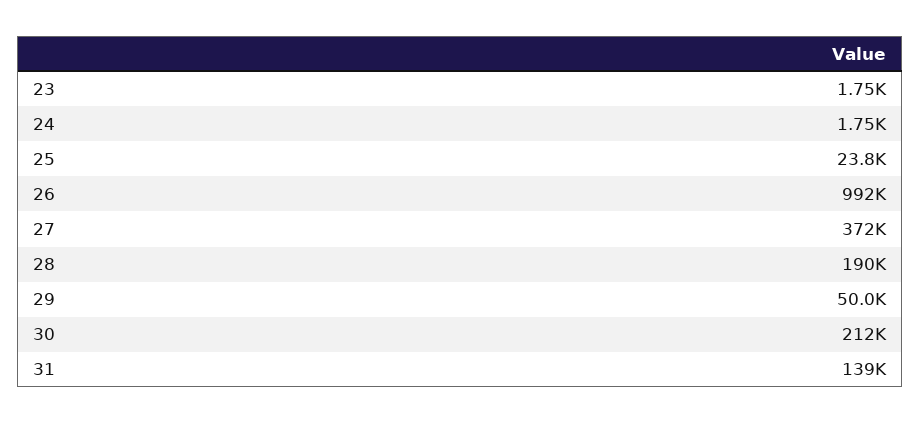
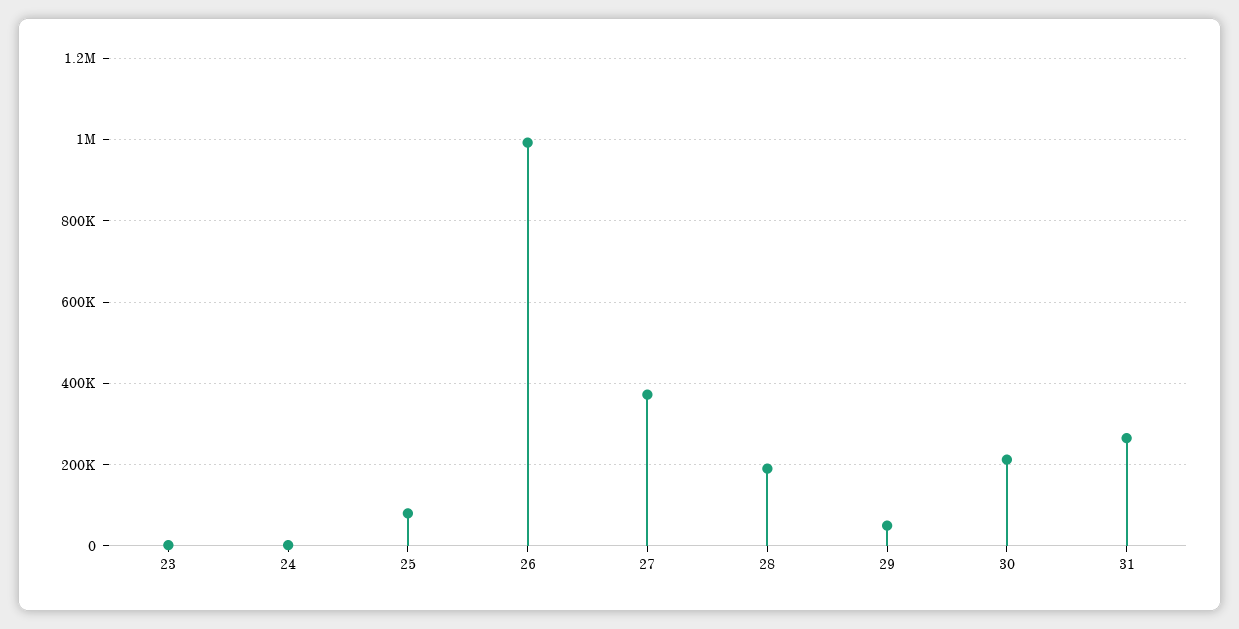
  {
    "23": 1750,
    "24": 1750,
-   "25": 23800,
+   "25": 80000,
    "26": 992000,
    "27": 372000,
    "28": 190000,
    "29": 50000,
    "30": 212000,
-   "31": 139000
+   "31": 260000
  }

